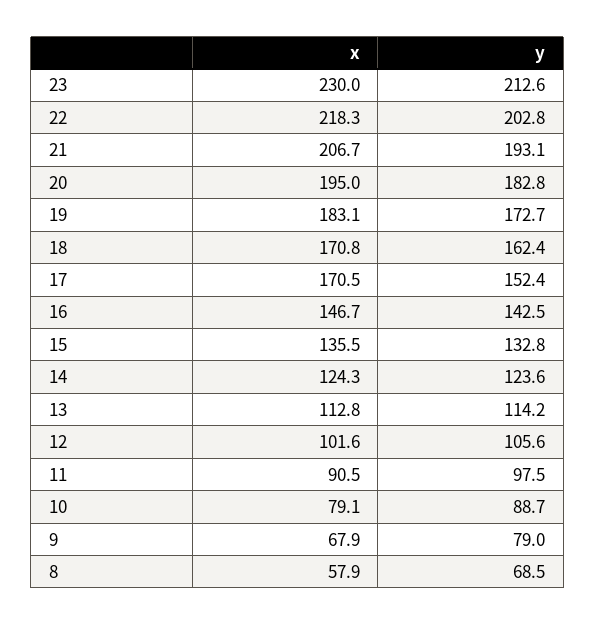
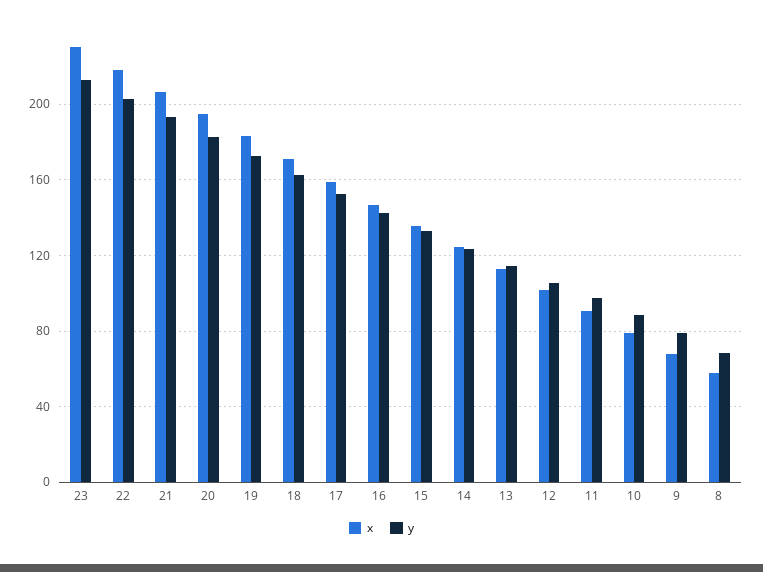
  {
    "x": {
      "23": 230,
      "22": 218.3,
      "21": 206.7,
      "20": 195,
      "19": 183.1,
      "18": 170.8,
-     "17": 170.5,
+     "17": 160,
      "16": 146.7,
      "15": 135.5,
      "14": 124.3,
      "13": 112.8,
      "12": 101.6,
      "11": 90.5,
      "10": 79.1,
      "9": 67.9,
      "8": 57.9
    },
    "y": {
      "23": 212.6,
      "22": 202.8,
      "21": 193.1,
      "20": 182.8,
      "19": 172.7,
      "18": 162.4,
      "17": 152.4,
      "16": 142.5,
      "15": 132.8,
      "14": 123.6,
      "13": 114.2,
      "12": 105.6,
      "11": 97.5,
      "10": 88.7,
      "9": 79,
      "8": 68.5
    }
  }

